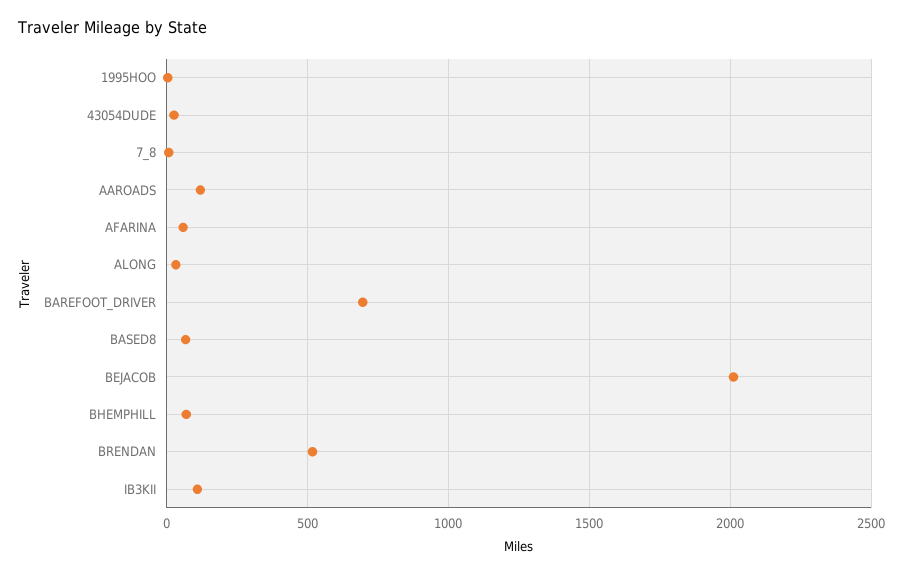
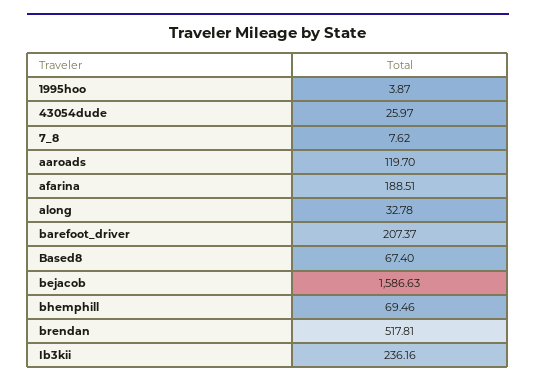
  {
    "1995HOO": 3.87,
    "43054DUDE": 25.97,
    "7_8": 7.62,
    "AAROADS": 119.7,
-   "AFARINA": 50,
+   "AFARINA": 188.51,
    "ALONG": 32.78,
-   "BAREFOOT_DRIVER": 700,
+   "BAREFOOT_DRIVER": 207.37,
    "BASED8": 67.4,
-   "BEJACOB": 2000,
+   "BEJACOB": 1586.63,
    "BHEMPHILL": 69.46,
    "BRENDAN": 517.81,
-   "IB3KII": 100
+   "IB3KII": 236.16
  }

